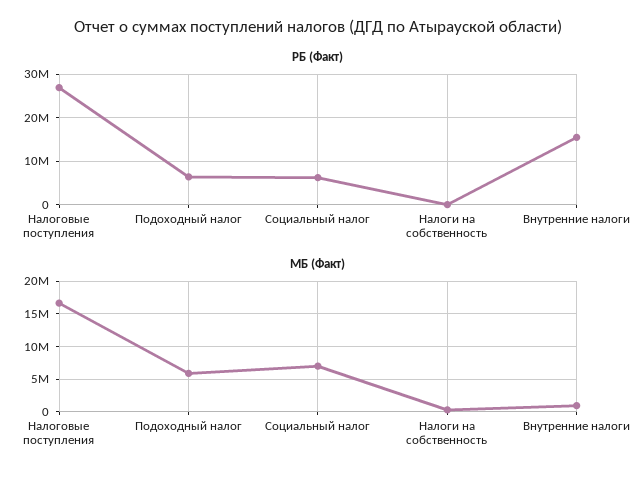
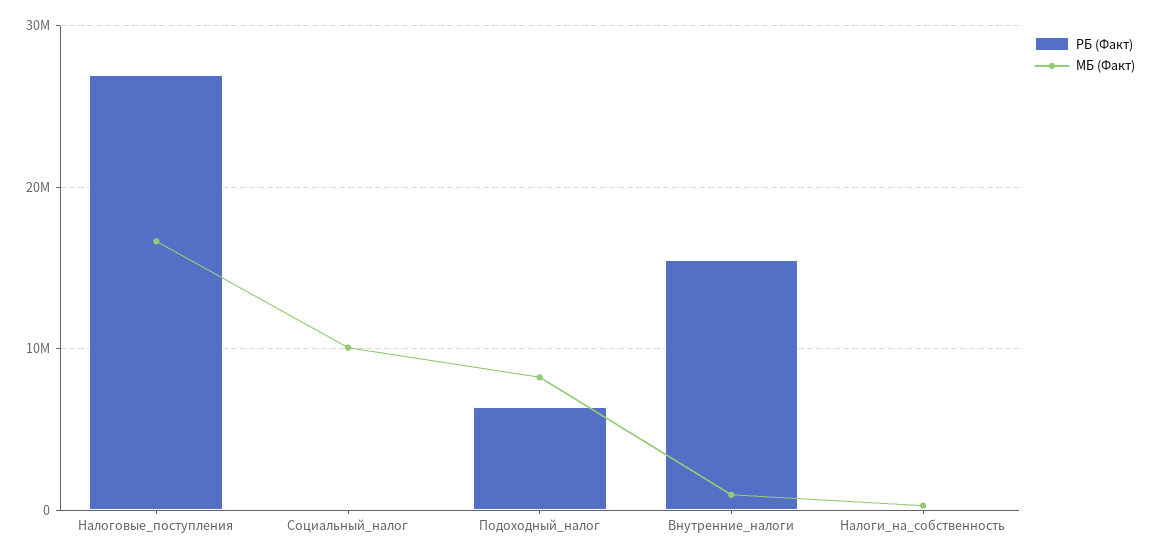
  {
    "РБ (Факт)": {
      "Налоговые поступления": 27000000,
      "Подоходный налог": 6000000,
-     "Социальный налог": 6000000,
+     "Социальный налог": 0,
      "Налоги на собственность": 0,
      "Внутренние налоги": 15000000
    },
    "МБ (Факт)": {
      "Налоговые поступления": 17000000,
-     "Подоходный налог": 6000000,
+     "Подоходный налог": 8000000,
-     "Социальный налог": 7000000,
+     "Социальный налог": 10000000,
      "Налоги на собственность": 0,
      "Внутренние налоги": 1000000
    }
  }

